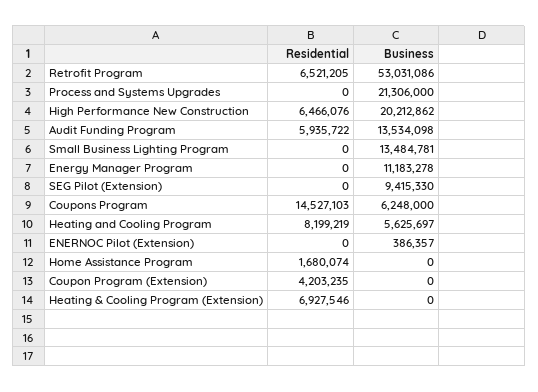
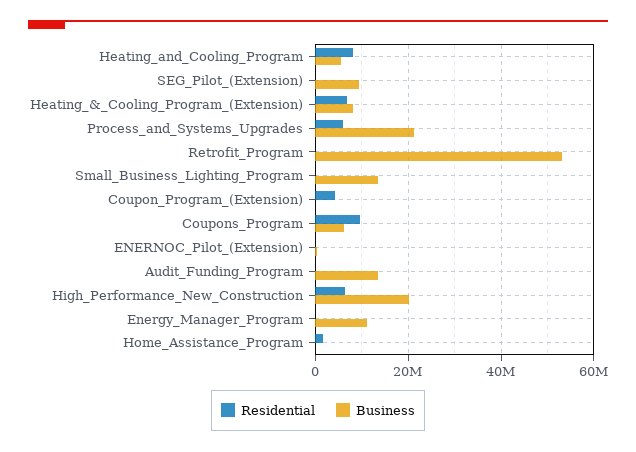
  {
    "Residential": {
-     "Retrofit Program": 6521205,
+     "Retrofit Program": 0,
-     "Process and Systems Upgrades": 0,
+     "Process and Systems Upgrades": 6000000,
      "High Performance New Construction": 6466076,
-     "Audit Funding Program": 5935722,
+     "Audit Funding Program": 0,
      "Small Business Lighting Program": 0,
      "Energy Manager Program": 0,
      "SEG Pilot (Extension)": 0,
-     "Coupons Program": 14527103,
+     "Coupons Program": 10000000,
      "Heating and Cooling Program": 8199219,
      "ENERNOC Pilot (Extension)": 0,
      "Home Assistance Program": 1680074,
      "Coupon Program (Extension)": 4203235,
      "Heating & Cooling Program (Extension)": 6927546
    },
    "Business": {
      "Retrofit Program": 53031086,
      "Process and Systems Upgrades": 21306000,
      "High Performance New Construction": 20212862,
      "Audit Funding Program": 13534098,
      "Small Business Lighting Program": 13484781,
      "Energy Manager Program": 11183278,
      "SEG Pilot (Extension)": 9415330,
      "Coupons Program": 6248000,
      "Heating and Cooling Program": 5625697,
      "ENERNOC Pilot (Extension)": 386357,
      "Home Assistance Program": 0,
      "Coupon Program (Extension)": 0,
-     "Heating & Cooling Program (Extension)": 0
+     "Heating & Cooling Program (Extension)": 8000000
    }
  }

